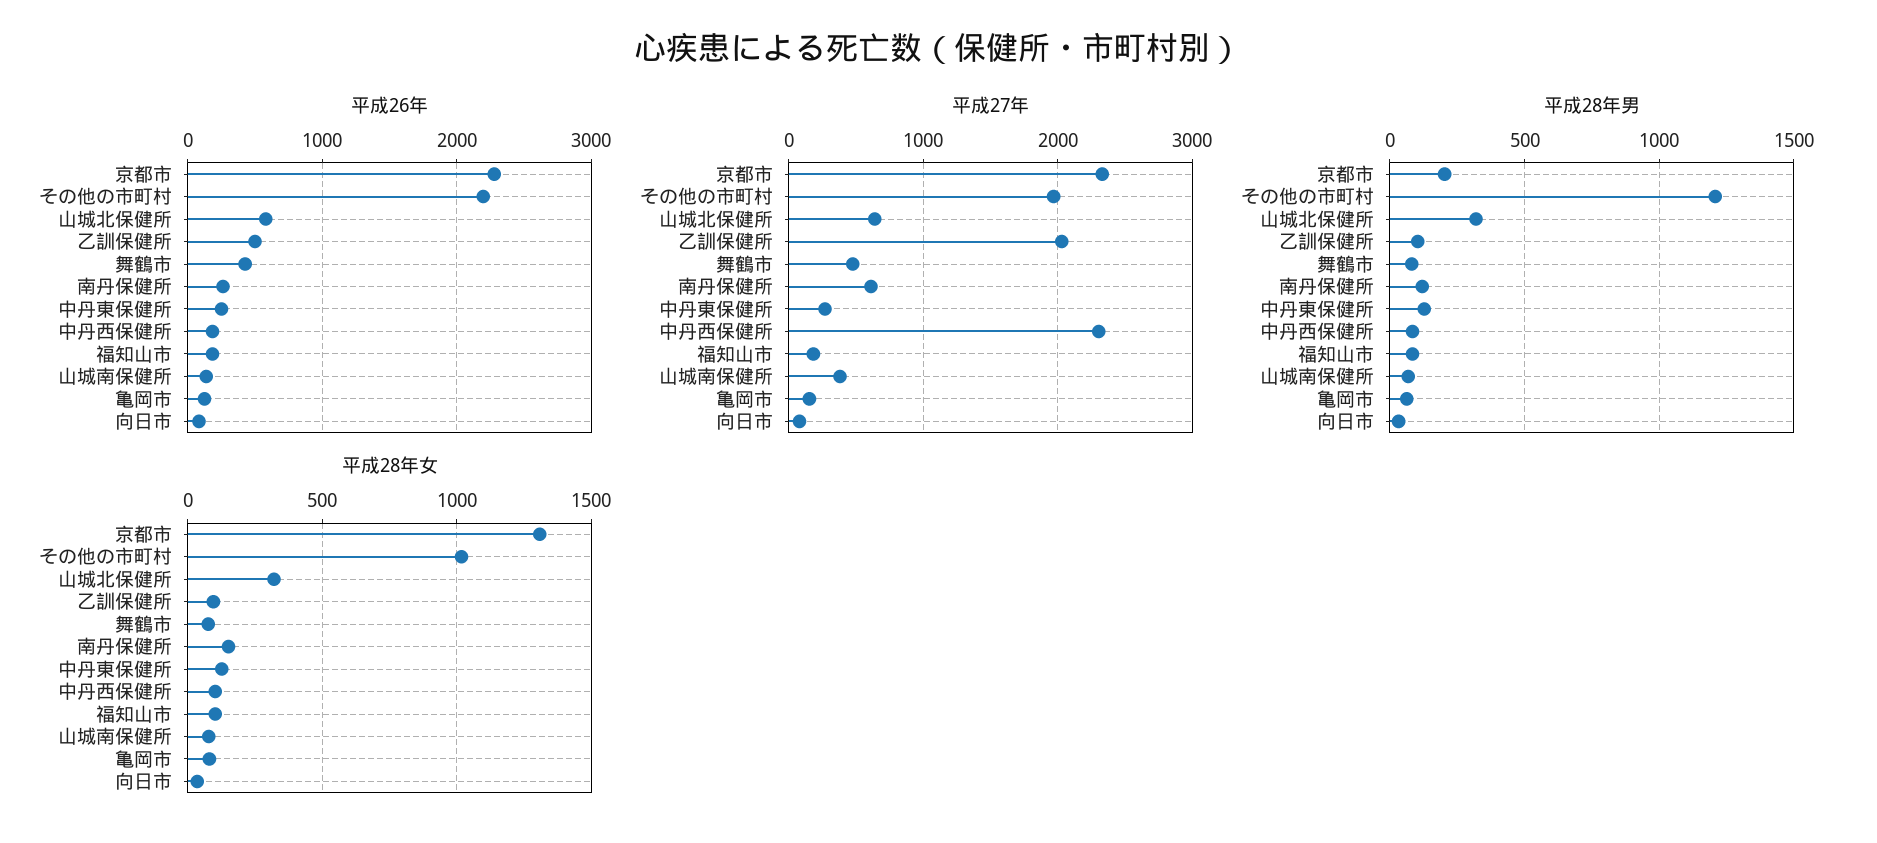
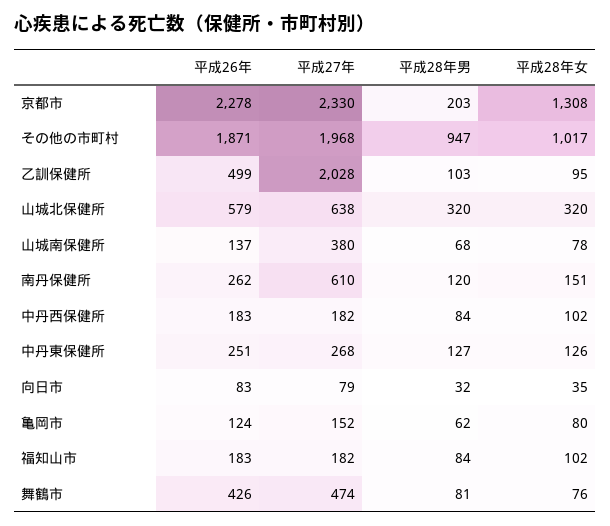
  {
    "平成26年": {
      "京都市": 2278,
-     "その他の市町村": 2200,
+     "その他の市町村": 1871,
      "山城北保健所": 579,
      "乙訓保健所": 499,
      "舞鶴市": 426,
      "南丹保健所": 262,
      "中丹東保健所": 251,
      "中丹西保健所": 183,
      "福知山市": 183,
      "山城南保健所": 137,
      "亀岡市": 124,
      "向日市": 83
    },
    "平成27年": {
      "京都市": 2330,
      "その他の市町村": 1968,
      "山城北保健所": 638,
      "乙訓保健所": 2028,
      "舞鶴市": 474,
      "南丹保健所": 610,
      "中丹東保健所": 268,
-     "中丹西保健所": 2300,
+     "中丹西保健所": 182,
      "福知山市": 182,
      "山城南保健所": 380,
      "亀岡市": 152,
      "向日市": 79
    },
    "平成28年男": {
      "京都市": 203,
-     "その他の市町村": 1200,
+     "その他の市町村": 947,
      "山城北保健所": 320,
      "乙訓保健所": 103,
      "舞鶴市": 81,
      "南丹保健所": 120,
      "中丹東保健所": 127,
      "中丹西保健所": 84,
      "福知山市": 84,
      "山城南保健所": 68,
      "亀岡市": 62,
      "向日市": 32
    },
    "平成28年女": {
      "京都市": 1308,
      "その他の市町村": 1017,
      "山城北保健所": 320,
      "乙訓保健所": 95,
      "舞鶴市": 76,
      "南丹保健所": 151,
      "中丹東保健所": 126,
      "中丹西保健所": 102,
      "福知山市": 102,
      "山城南保健所": 78,
      "亀岡市": 80,
      "向日市": 35
    }
  }

